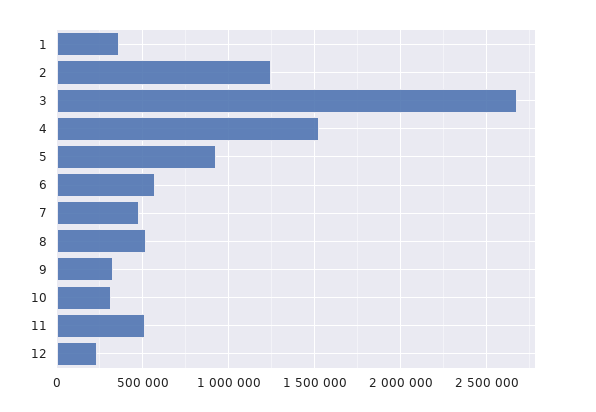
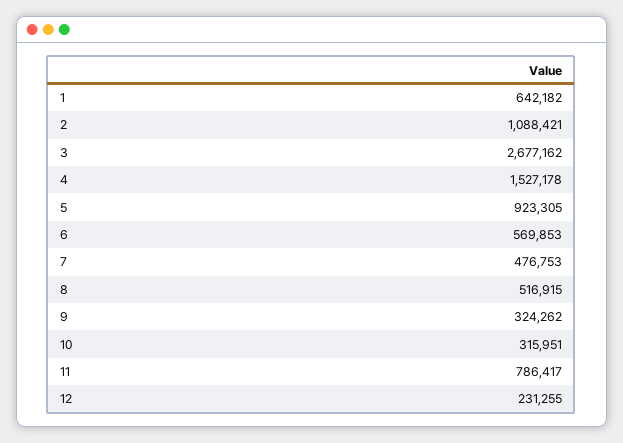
  {
-   "1": 350000,
+   "1": 642182,
-   "2": 1250000,
+   "2": 1088421,
    "3": 2677162,
    "4": 1527178,
    "5": 923305,
    "6": 569853,
    "7": 476753,
    "8": 516915,
    "9": 324262,
    "10": 315951,
-   "11": 500000,
+   "11": 786417,
    "12": 231255
  }

